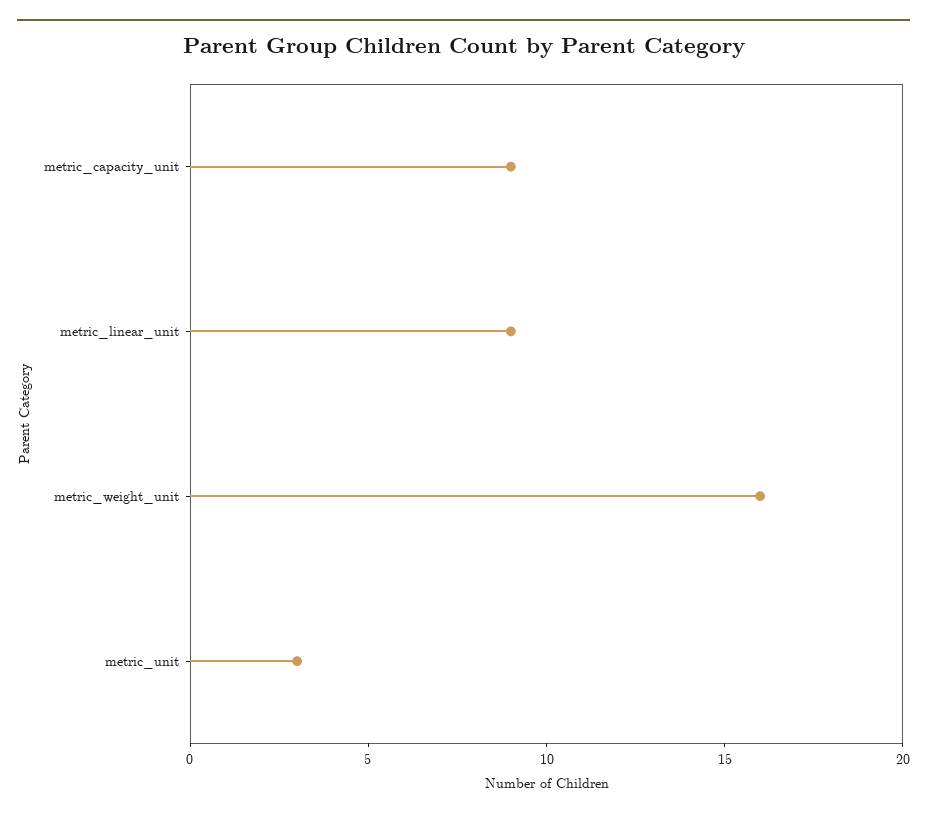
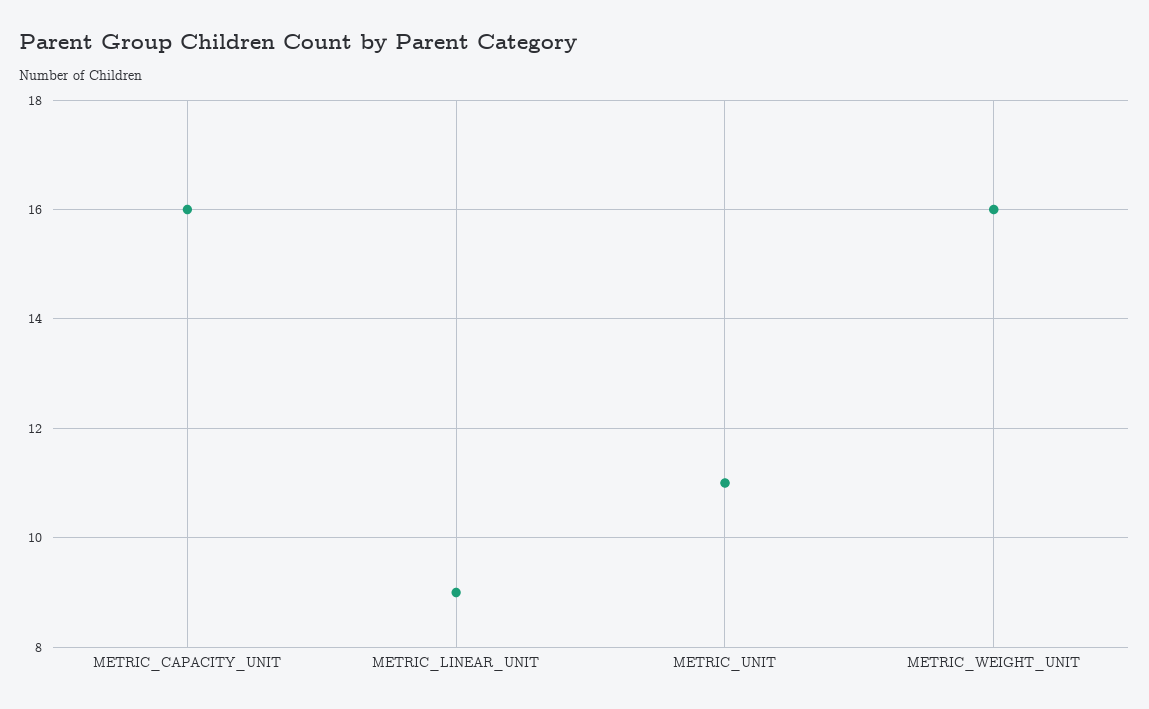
  {
-   "metric_capacity_unit": 9,
+   "metric_capacity_unit": 16,
    "metric_linear_unit": 9,
    "metric_weight_unit": 16,
-   "metric_unit": 3
+   "metric_unit": 11
  }

